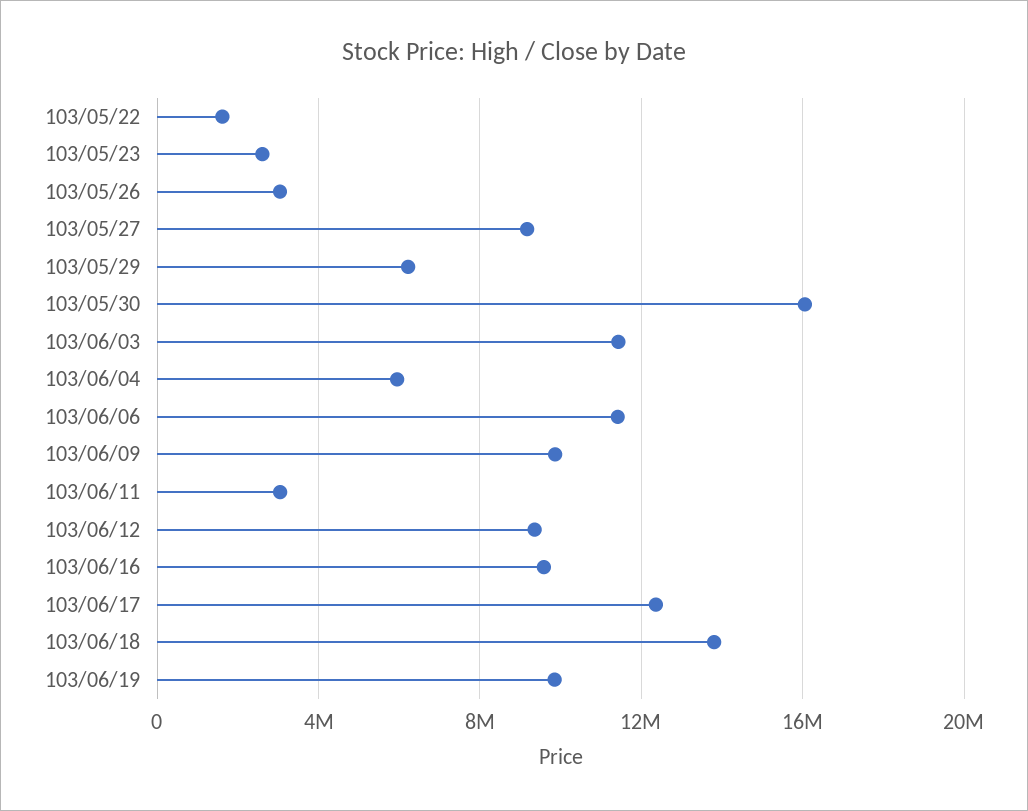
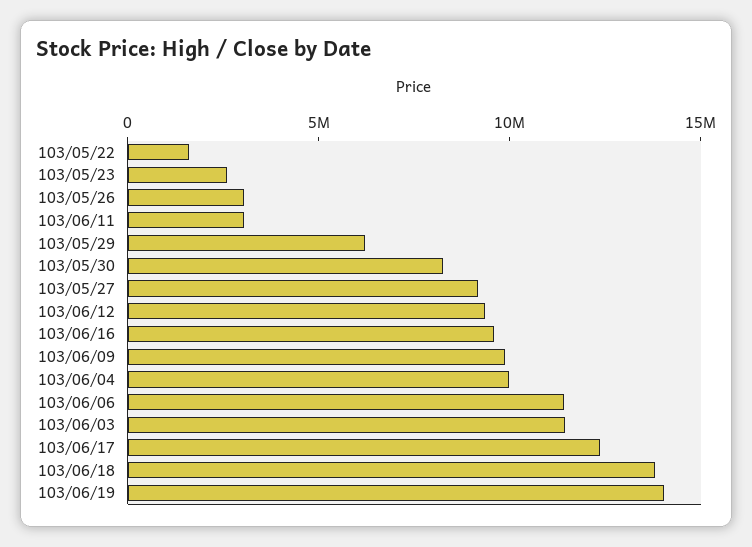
  {
    "103/05/22": 1500000,
    "103/05/23": 2500000,
    "103/05/26": 3000000,
    "103/05/27": 9000000,
    "103/05/29": 6000000,
-   "103/05/30": 16000000,
+   "103/05/30": 8000000,
    "103/06/03": 11500000,
-   "103/06/04": 6000000,
+   "103/06/04": 10000000,
    "103/06/06": 11500000,
    "103/06/09": 10000000,
    "103/06/11": 3000000,
    "103/06/12": 9500000,
    "103/06/16": 9500000,
    "103/06/17": 12500000,
    "103/06/18": 14000000,
-   "103/06/19": 10000000
+   "103/06/19": 14000000
  }

